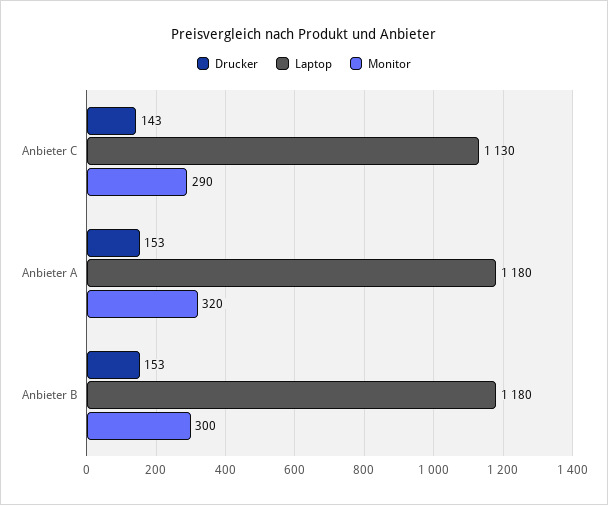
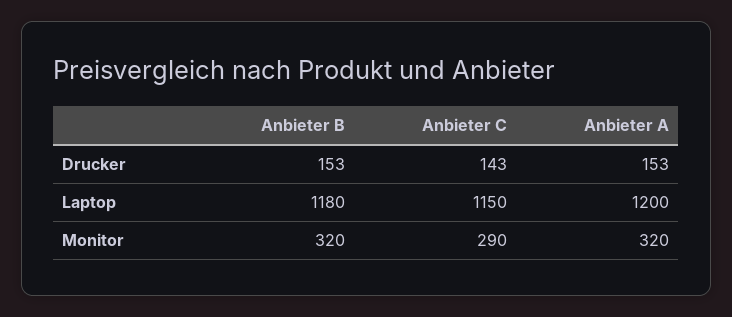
  {
    "Drucker": {
      "Anbieter C": 143,
      "Anbieter A": 153,
      "Anbieter B": 153
    },
    "Laptop": {
-     "Anbieter C": 1130,
+     "Anbieter C": 1150,
-     "Anbieter A": 1180,
+     "Anbieter A": 1200,
      "Anbieter B": 1180
    },
    "Monitor": {
      "Anbieter C": 290,
      "Anbieter A": 320,
-     "Anbieter B": 300
+     "Anbieter B": 320
    }
  }

